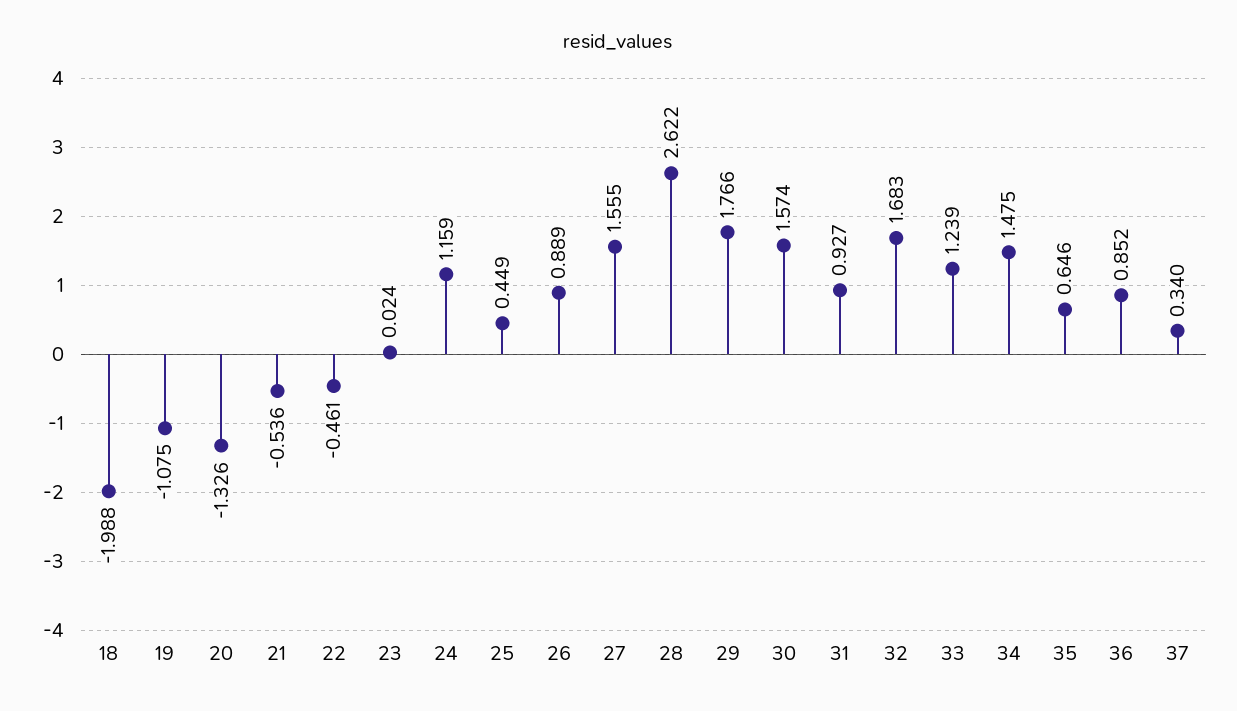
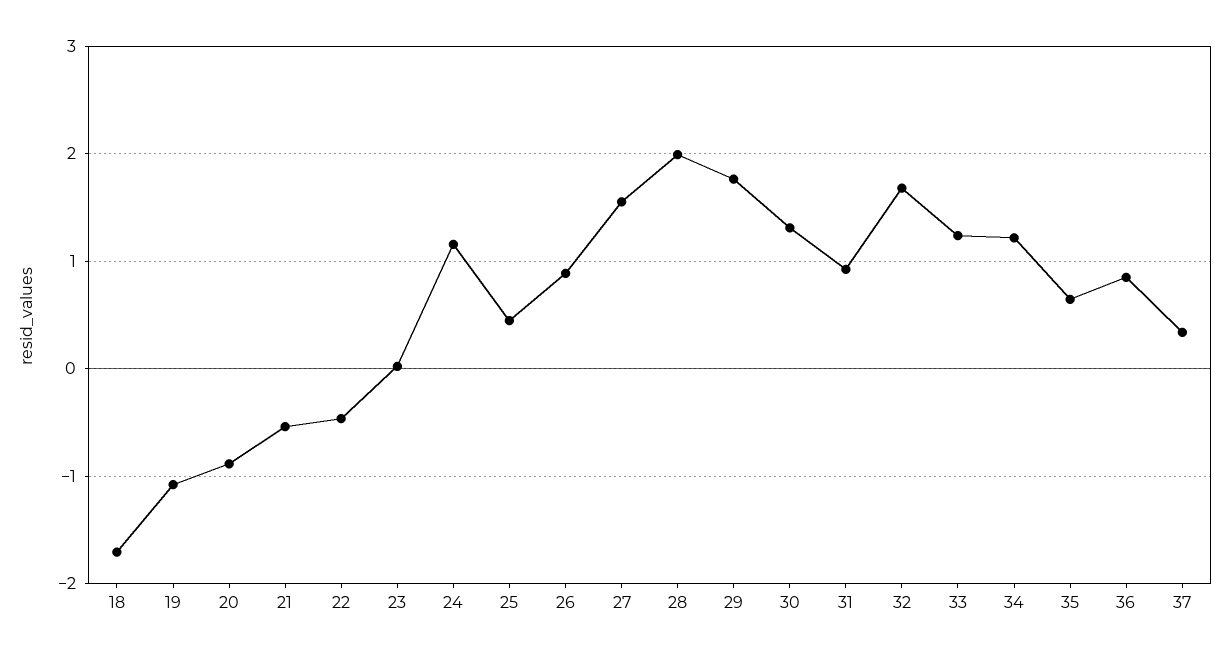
  {
-   "18": -1.988,
+   "18": -1.7,
    "19": -1.075,
-   "20": -1.326,
+   "20": -0.9,
    "21": -0.536,
    "22": -0.461,
    "23": 0.024,
    "24": 1.159,
    "25": 0.449,
    "26": 0.889,
    "27": 1.555,
-   "28": 2.622,
+   "28": 2,
    "29": 1.766,
-   "30": 1.574,
+   "30": 1.3,
    "31": 0.927,
    "32": 1.683,
    "33": 1.239,
-   "34": 1.475,
+   "34": 1.2,
    "35": 0.646,
    "36": 0.852,
    "37": 0.34
  }

